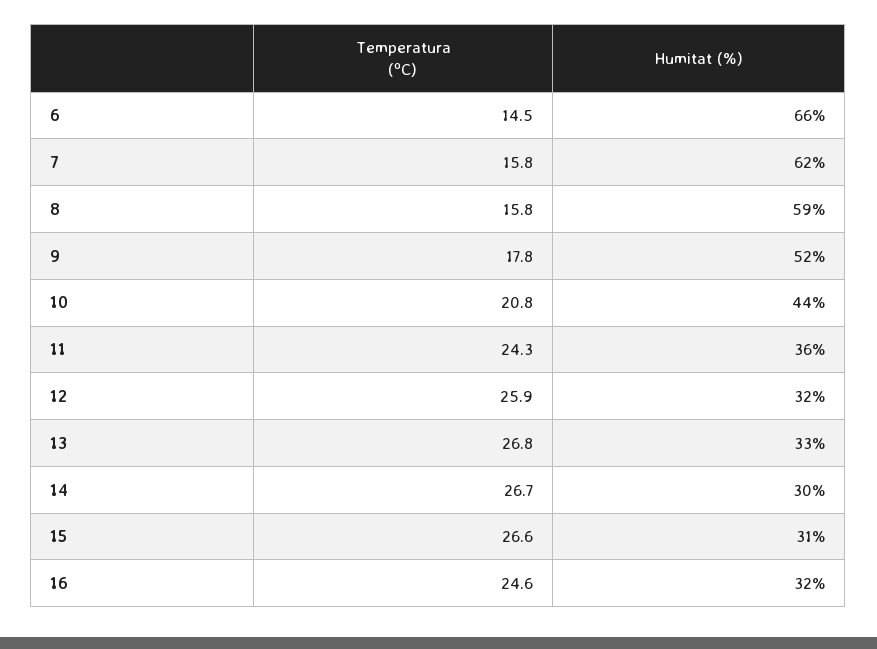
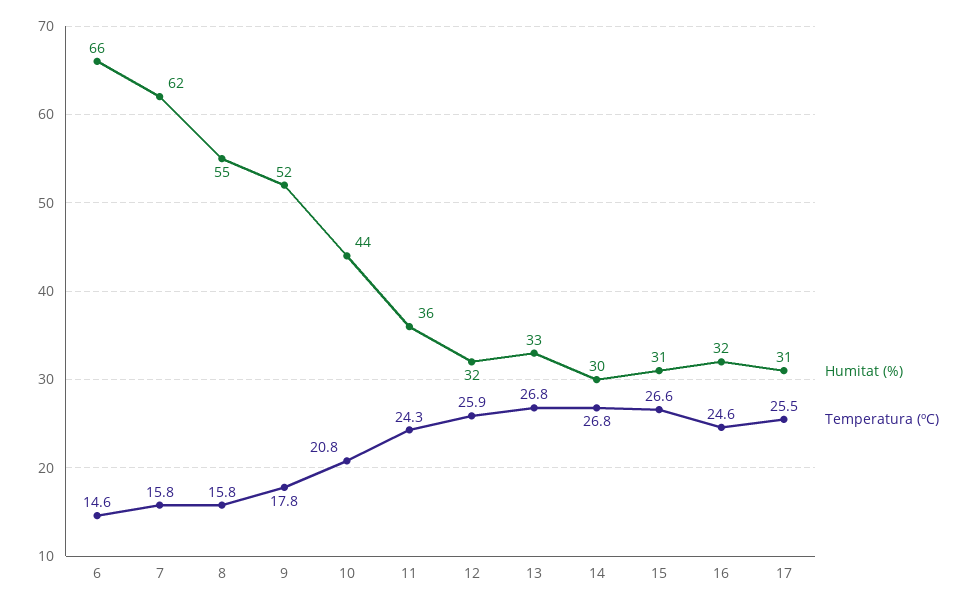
  {
    "Temperatura (ºC)": {
-     "6": 14.5,
+     "6": 14.6,
      "7": 15.8,
      "8": 15.8,
      "9": 17.8,
      "10": 20.8,
      "11": 24.3,
      "12": 25.9,
      "13": 26.8,
-     "14": 26.7,
+     "14": 26.8,
      "15": 26.6,
-     "16": 24.6
+     "16": 24.6,
+     "17": 25.5
    },
    "Humitat (%)": {
      "6": 66,
      "7": 62,
-     "8": 59,
+     "8": 55,
      "9": 52,
      "10": 44,
      "11": 36,
      "12": 32,
      "13": 33,
      "14": 30,
      "15": 31,
-     "16": 32
+     "16": 32,
+     "17": 31
    }
  }

